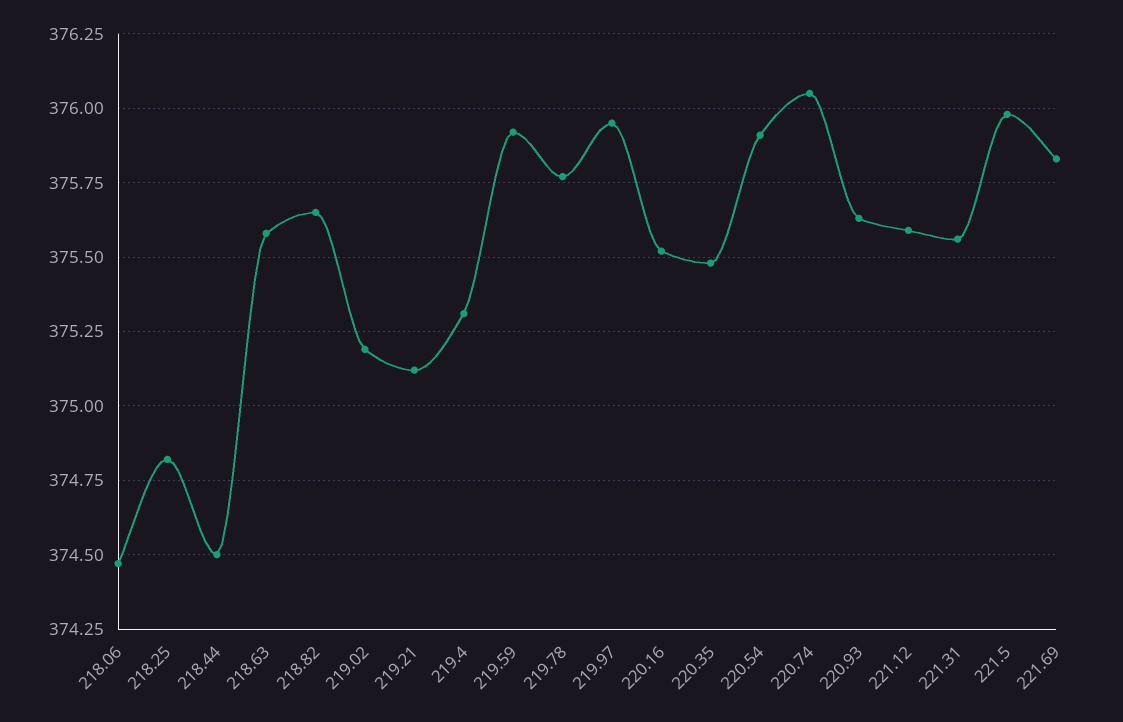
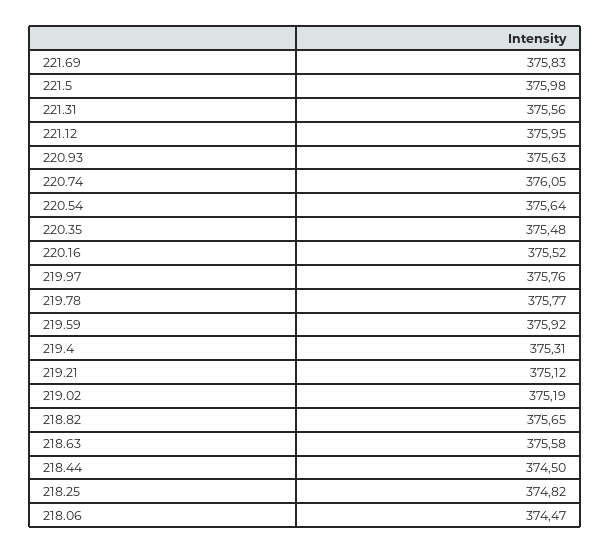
  {
    "218.06": 374.47,
    "218.25": 374.82,
    "218.44": 374.5,
    "218.63": 375.58,
    "218.82": 375.65,
    "219.02": 375.19,
    "219.21": 375.12,
    "219.4": 375.31,
    "219.59": 375.92,
    "219.78": 375.77,
-   "219.97": 375.95,
+   "219.97": 375.76,
    "220.16": 375.52,
    "220.35": 375.48,
-   "220.54": 375.9,
+   "220.54": 375.64,
    "220.74": 376.05,
    "220.93": 375.63,
-   "221.12": 375.6,
+   "221.12": 375.95,
    "221.31": 375.56,
    "221.5": 375.98,
    "221.69": 375.83
  }

